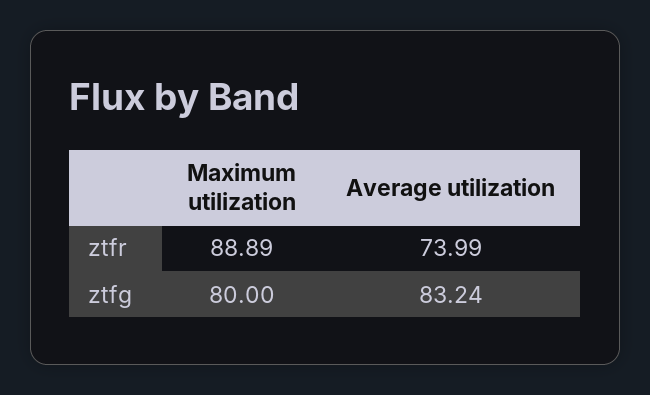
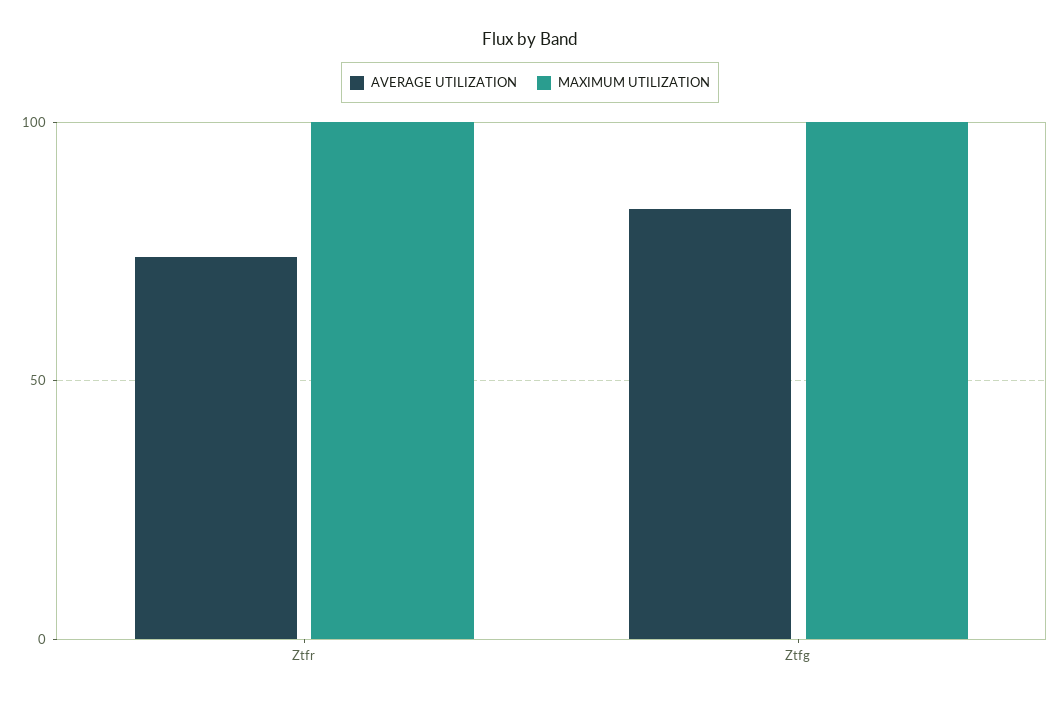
  {
    "Maximum utilization": {
-     "ztfr": 88.89,
+     "ztfr": 100,
-     "ztfg": 80
+     "ztfg": 100
    },
    "Average utilization": {
      "ztfr": 73.99,
      "ztfg": 83.24
    }
  }

